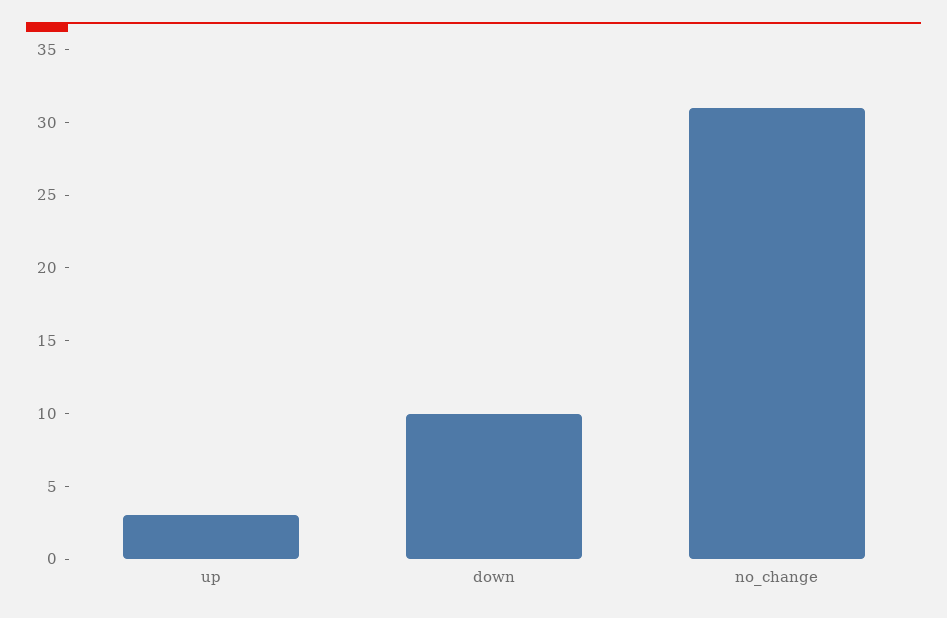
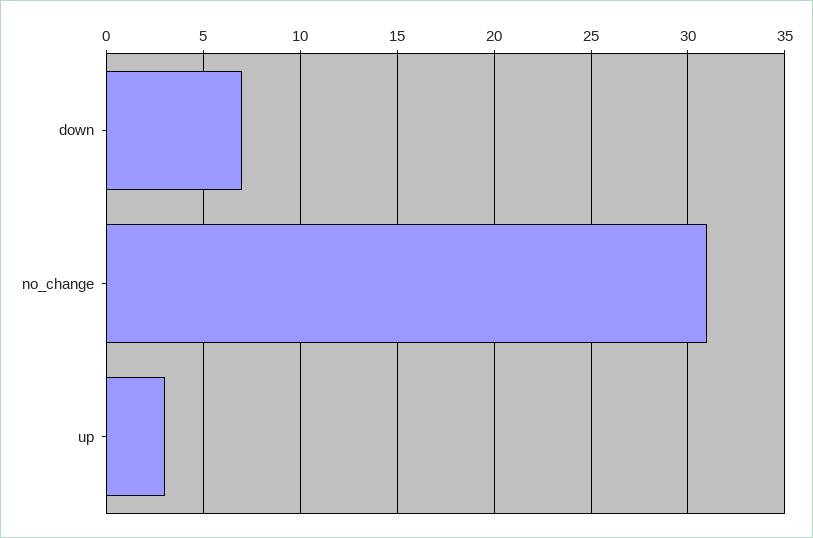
  {
    "up": 3,
-   "down": 10,
+   "down": 7,
    "no_change": 31
  }

